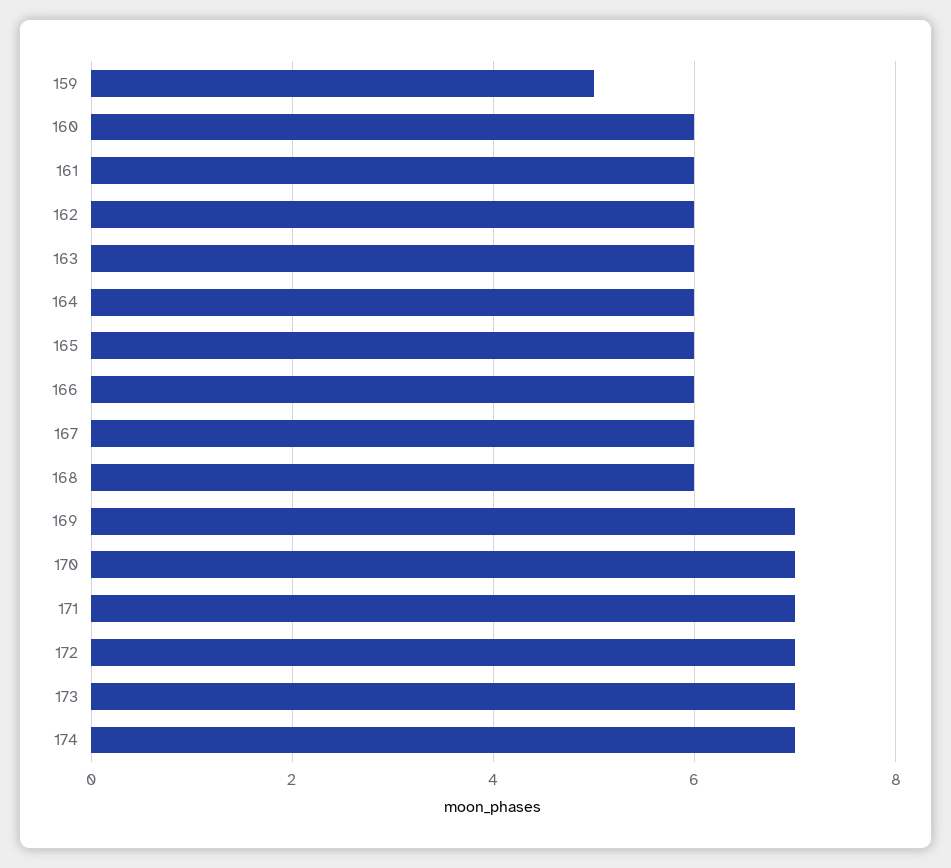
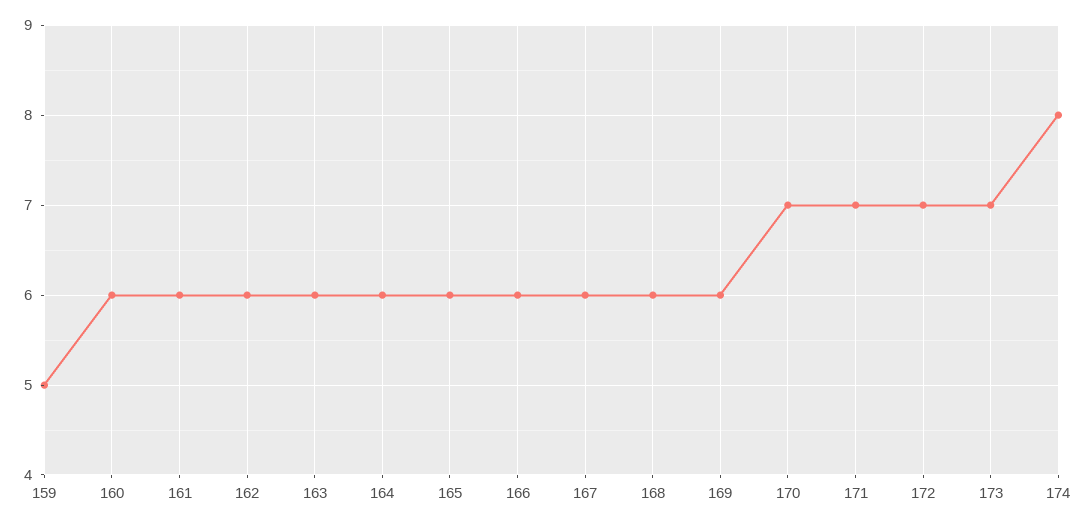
  {
    "159": 5,
    "160": 6,
    "161": 6,
    "162": 6,
    "163": 6,
    "164": 6,
    "165": 6,
    "166": 6,
    "167": 6,
    "168": 6,
-   "169": 7,
+   "169": 6,
    "170": 7,
    "171": 7,
    "172": 7,
    "173": 7,
-   "174": 7
+   "174": 8
  }

